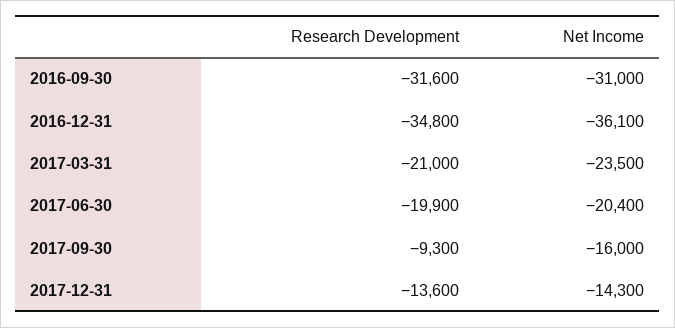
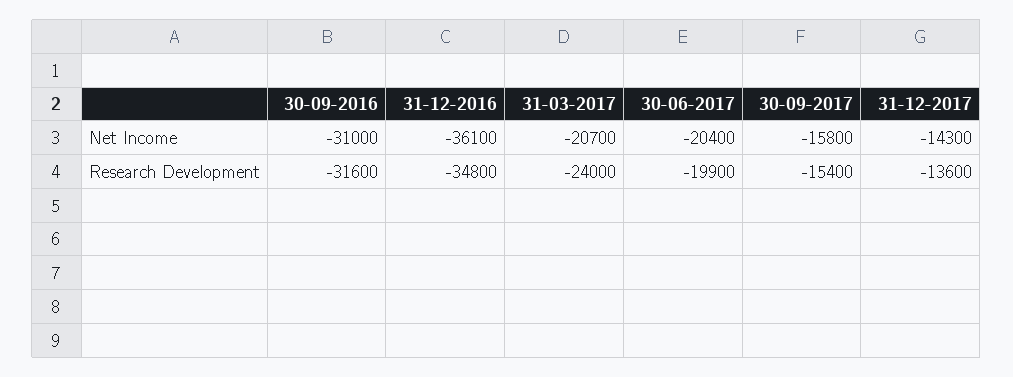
  {
    "Research Development": {
      "2016-09-30": -31600,
      "2016-12-31": -34800,
-     "2017-03-31": -21000,
+     "2017-03-31": -24000,
      "2017-06-30": -19900,
-     "2017-09-30": -9300,
+     "2017-09-30": -15400,
      "2017-12-31": -13600
    },
    "Net Income": {
      "2016-09-30": -31000,
      "2016-12-31": -36100,
-     "2017-03-31": -23500,
+     "2017-03-31": -20700,
      "2017-06-30": -20400,
-     "2017-09-30": -16000,
+     "2017-09-30": -15800,
      "2017-12-31": -14300
    }
  }

